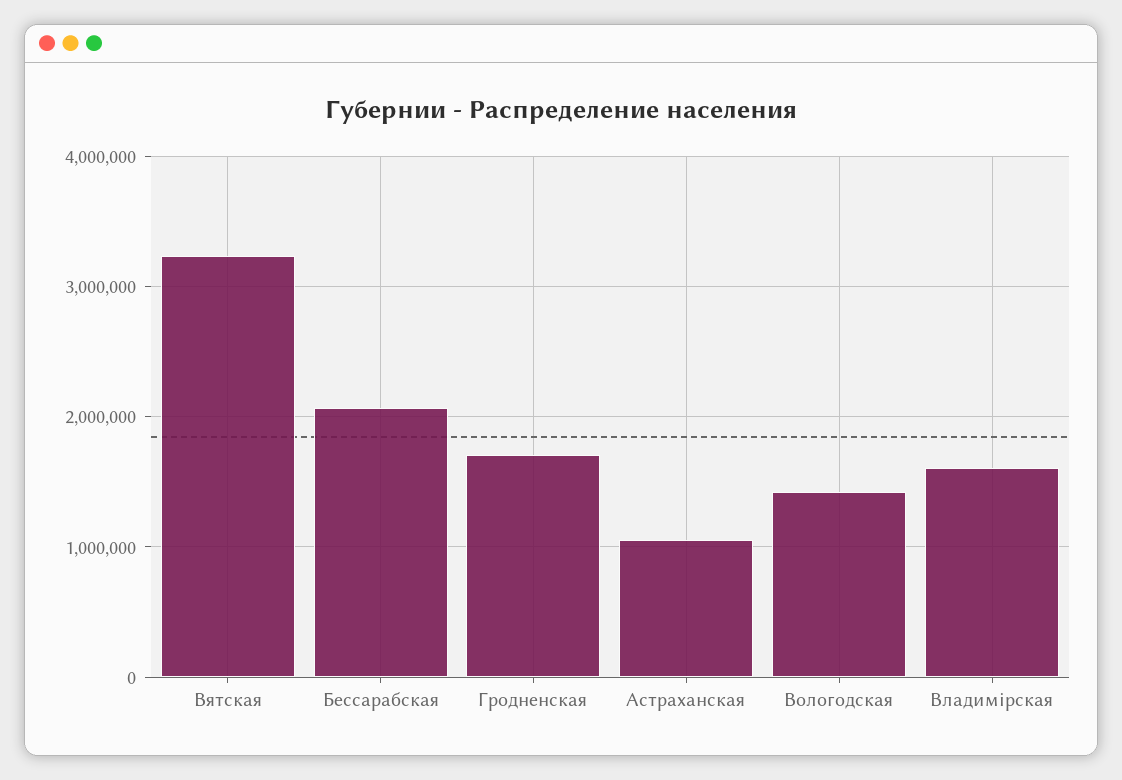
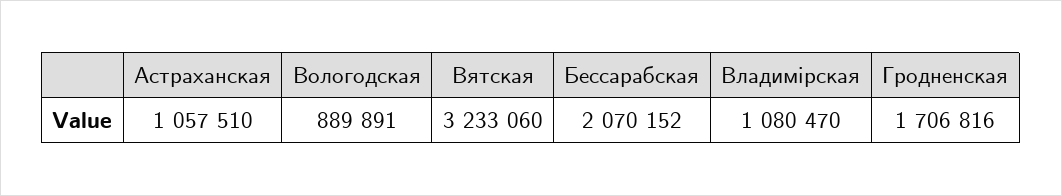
  {
    "Вятская": 3233060,
    "Бессарабская": 2070152,
    "Гродненская": 1706816,
    "Астраханская": 1057510,
-   "Вологодская": 1400000,
+   "Вологодская": 889891,
-   "Владимірская": 1600000
+   "Владимірская": 1080470
  }

